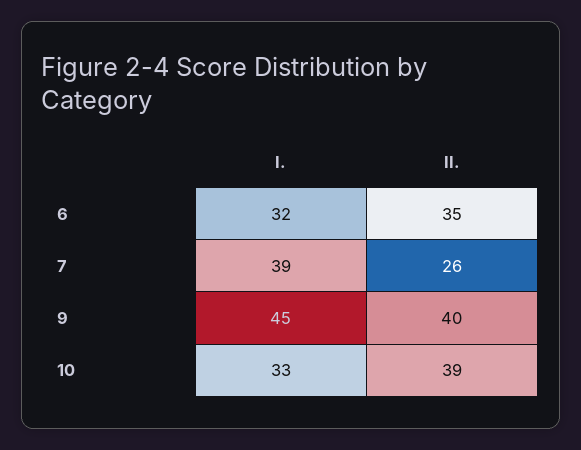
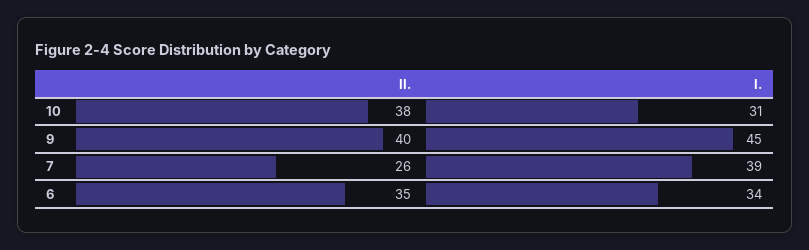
  {
    "I.": {
-     "6": 32,
+     "6": 34,
      "7": 39,
      "9": 45,
-     "10": 33
+     "10": 31
    },
    "II.": {
      "6": 35,
      "7": 26,
      "9": 40,
-     "10": 39
+     "10": 38
    }
  }

